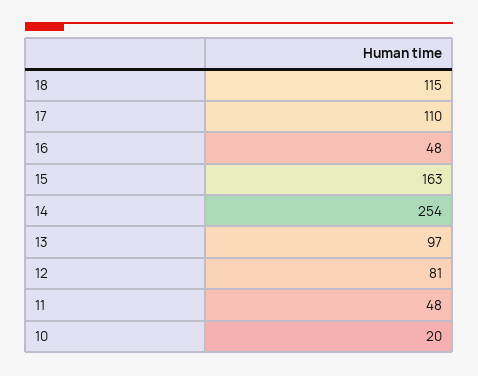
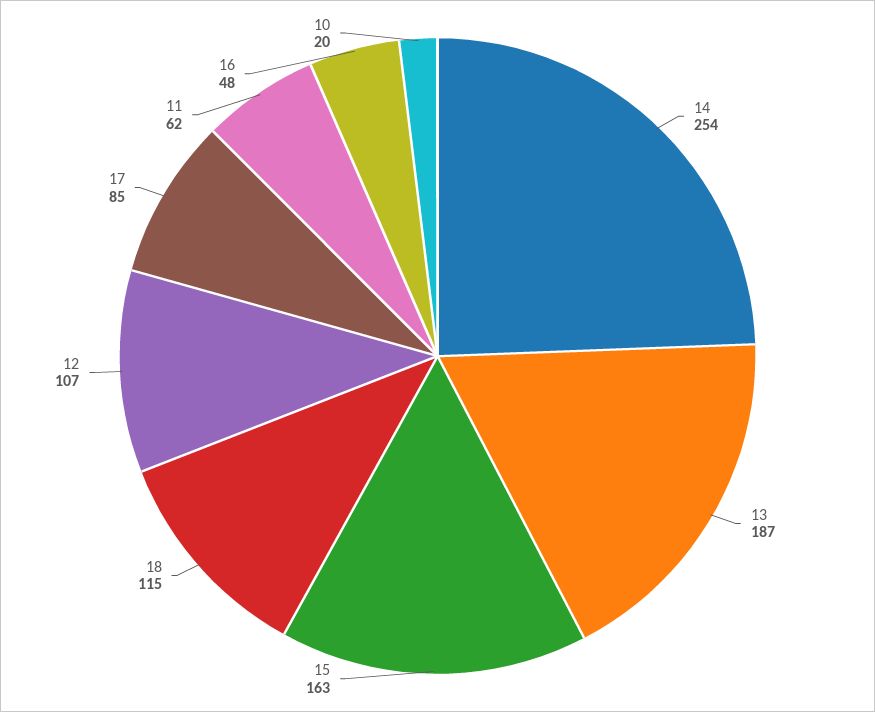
  {
    "18": 115,
-   "17": 110,
+   "17": 85,
    "16": 48,
    "15": 163,
    "14": 254,
-   "13": 97,
+   "13": 187,
-   "12": 81,
+   "12": 107,
-   "11": 48,
+   "11": 62,
    "10": 20
  }

